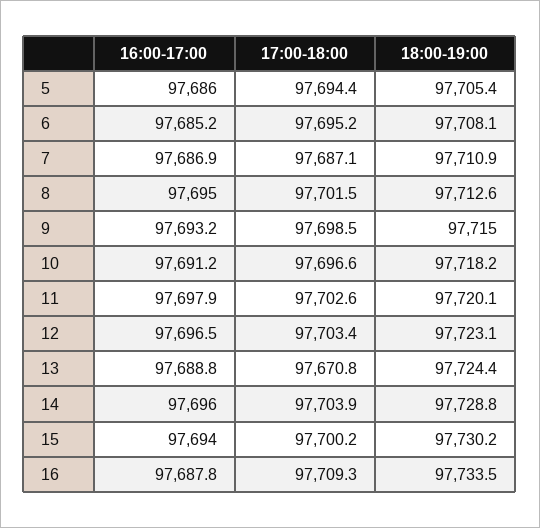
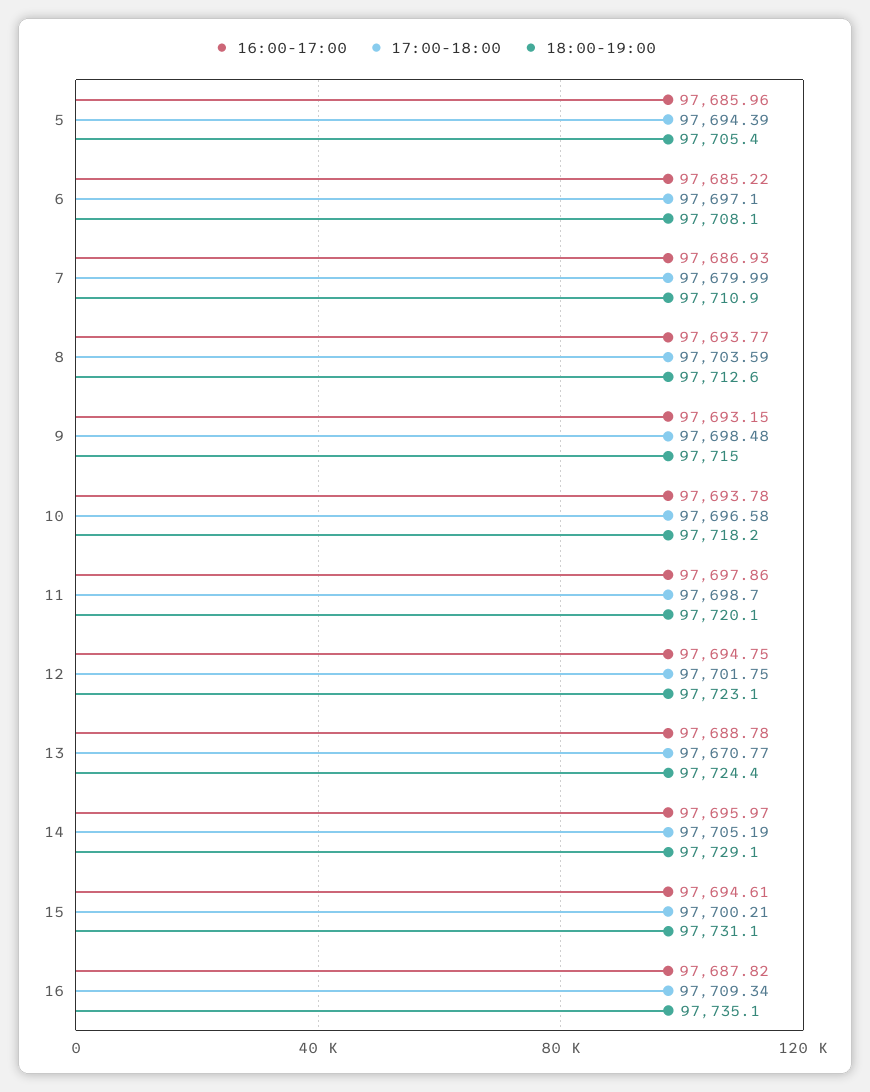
  {
    "16:00-17:00": {
      "5": 97685.96,
      "6": 97685.22,
      "7": 97686.93,
-     "8": 97695,
+     "8": 97693.77,
      "9": 97693.15,
-     "10": 97691.2,
+     "10": 97693.78,
      "11": 97697.86,
-     "12": 97696.5,
+     "12": 97694.75,
      "13": 97688.78,
      "14": 97695.97,
-     "15": 97694,
+     "15": 97694.61,
      "16": 97687.82
    },
    "17:00-18:00": {
      "5": 97694.39,
-     "6": 97695.2,
+     "6": 97697.1,
-     "7": 97687.1,
+     "7": 97679.99,
-     "8": 97701.5,
+     "8": 97703.59,
      "9": 97698.48,
      "10": 97696.58,
-     "11": 97702.6,
+     "11": 97698.7,
-     "12": 97703.4,
+     "12": 97701.75,
      "13": 97670.77,
-     "14": 97703.9,
+     "14": 97705.19,
      "15": 97700.21,
      "16": 97709.34
    },
    "18:00-19:00": {
      "5": 97705.4,
      "6": 97708.1,
      "7": 97710.9,
      "8": 97712.6,
      "9": 97715,
      "10": 97718.2,
      "11": 97720.1,
      "12": 97723.1,
      "13": 97724.4,
-     "14": 97728.8,
+     "14": 97729.1,
-     "15": 97730.2,
+     "15": 97731.1,
-     "16": 97733.5
+     "16": 97735.1
    }
  }

